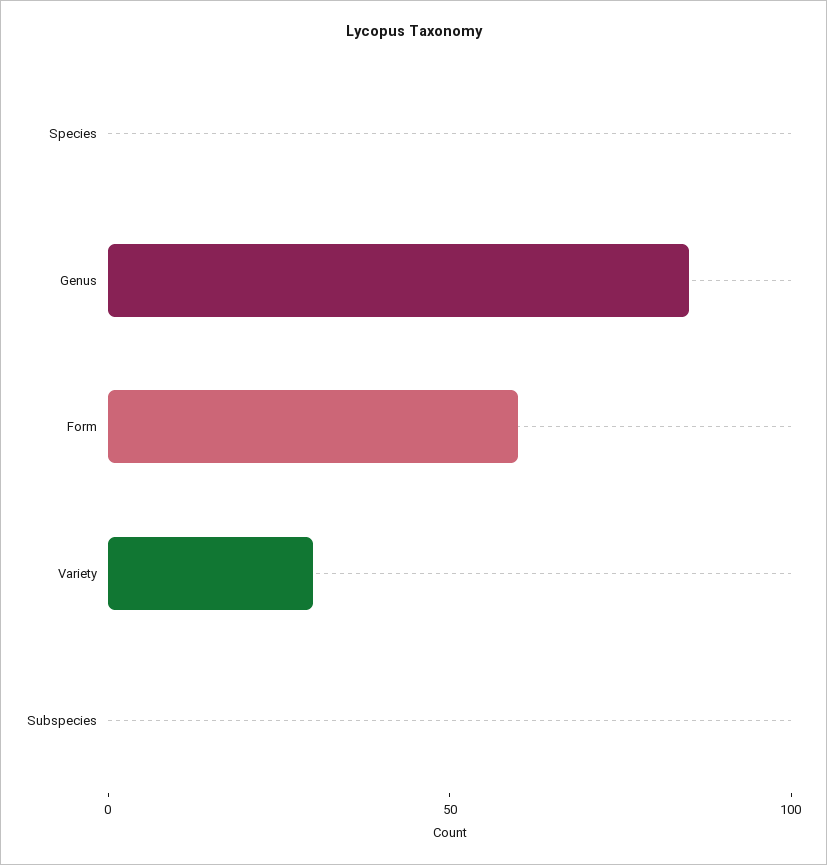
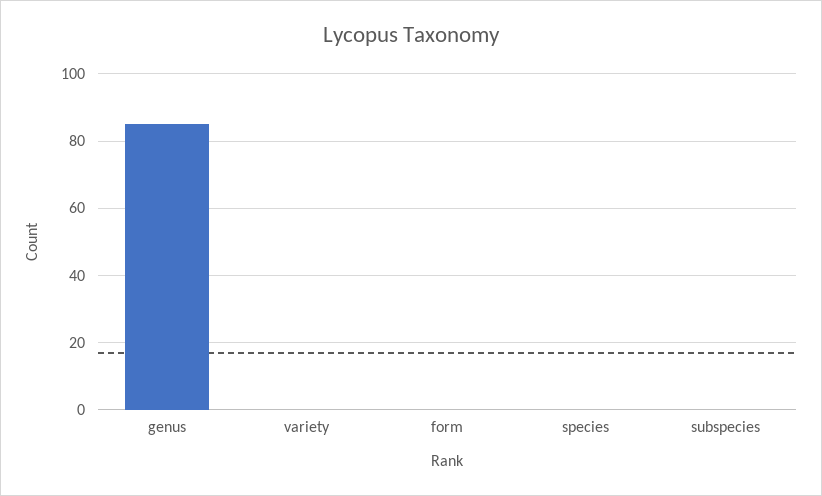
  {
    "Species": 0,
    "Genus": 85,
-   "Form": 60,
+   "Form": 0,
-   "Variety": 30,
+   "Variety": 0,
    "Subspecies": 0
  }

